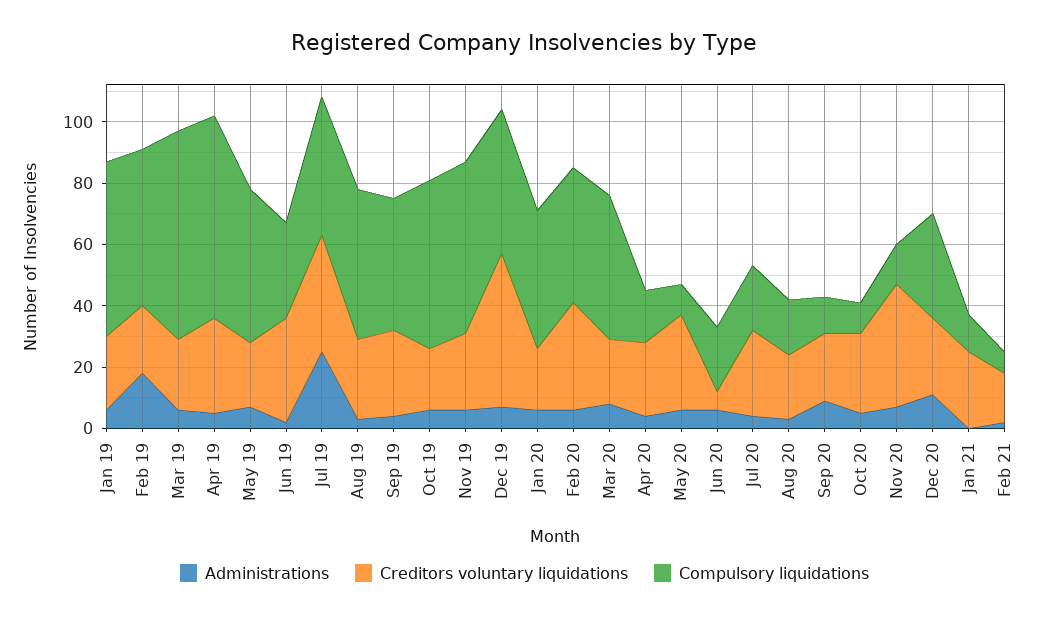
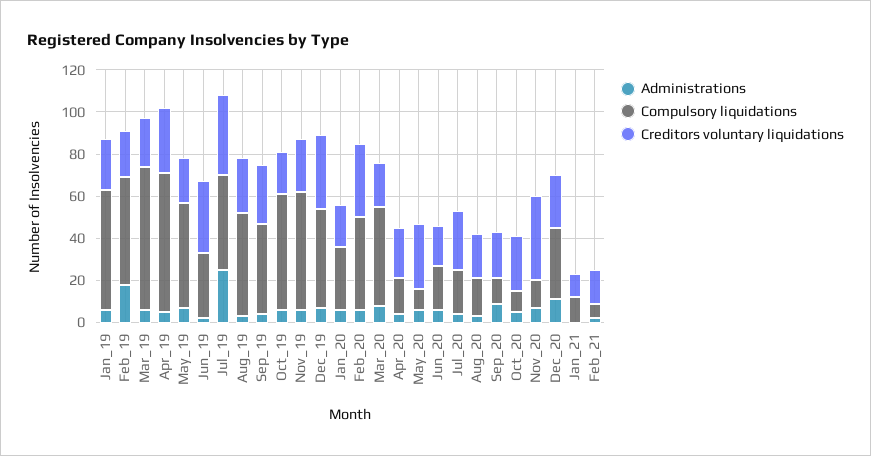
  {
    "Administrations": {
      "Jan 19": 5,
      "Feb 19": 20,
      "Mar 19": 5,
      "Apr 19": 5,
      "May 19": 5,
      "Jun 19": 0,
      "Jul 19": 25,
      "Aug 19": 5,
      "Sep 19": 5,
      "Oct 19": 5,
      "Nov 19": 5,
      "Dec 19": 5,
      "Jan 20": 5,
      "Feb 20": 5,
      "Mar 20": 10,
      "Apr 20": 5,
      "May 20": 5,
      "Jun 20": 5,
      "Jul 20": 5,
      "Aug 20": 5,
      "Sep 20": 10,
      "Oct 20": 5,
      "Nov 20": 5,
      "Dec 20": 10,
      "Jan 21": 0,
      "Feb 21": 0
    },
    "Creditors voluntary liquidations": {
      "Jan 19": 25,
      "Feb 19": 20,
      "Mar 19": 25,
      "Apr 19": 30,
      "May 19": 20,
      "Jun 19": 35,
      "Jul 19": 40,
      "Aug 19": 25,
      "Sep 19": 30,
      "Oct 19": 20,
      "Nov 19": 25,
-     "Dec 19": 50,
+     "Dec 19": 35,
      "Jan 20": 20,
      "Feb 20": 35,
      "Mar 20": 20,
      "Apr 20": 25,
      "May 20": 30,
-     "Jun 20": 5,
+     "Jun 20": 20,
      "Jul 20": 30,
      "Aug 20": 20,
      "Sep 20": 20,
      "Oct 20": 25,
      "Nov 20": 40,
      "Dec 20": 25,
-     "Jan 21": 25,
+     "Jan 21": 10,
      "Feb 21": 15
    },
    "Compulsory liquidations": {
      "Jan 19": 55,
      "Feb 19": 50,
      "Mar 19": 70,
      "Apr 19": 65,
      "May 19": 50,
      "Jun 19": 30,
      "Jul 19": 45,
      "Aug 19": 50,
      "Sep 19": 45,
      "Oct 19": 55,
      "Nov 19": 55,
      "Dec 19": 45,
-     "Jan 20": 45,
+     "Jan 20": 30,
      "Feb 20": 45,
      "Mar 20": 45,
      "Apr 20": 15,
      "May 20": 10,
      "Jun 20": 20,
      "Jul 20": 20,
      "Aug 20": 20,
      "Sep 20": 10,
      "Oct 20": 10,
      "Nov 20": 15,
      "Dec 20": 35,
      "Jan 21": 10,
      "Feb 21": 5
    }
  }

